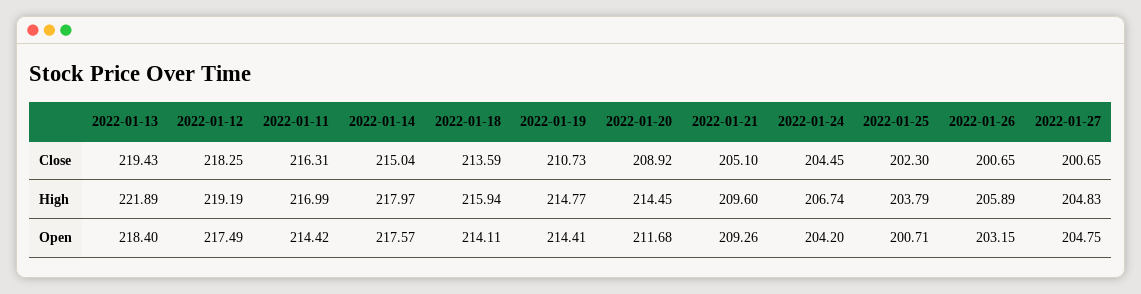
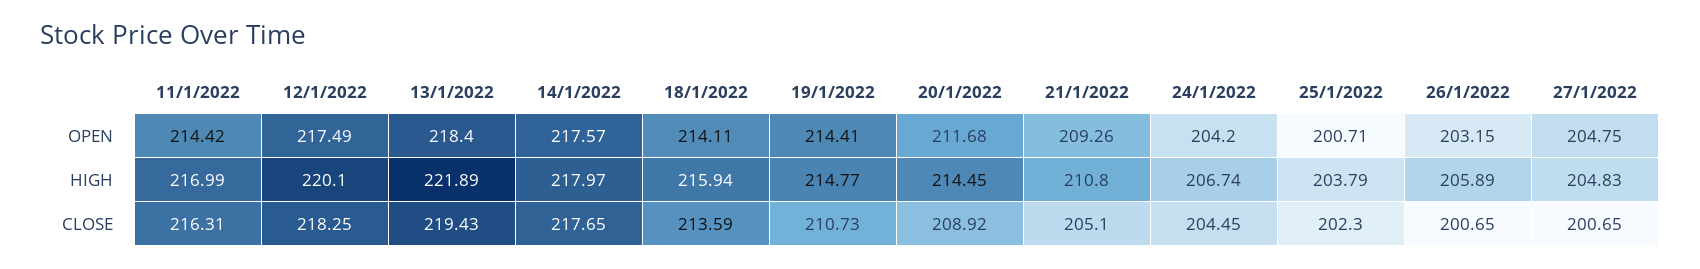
  {
    "2022-01-13": {
      "Close": 219.43,
      "High": 221.89,
      "Open": 218.4
    },
    "2022-01-12": {
      "Close": 218.25,
-     "High": 219.19,
+     "High": 220.1,
      "Open": 217.49
    },
    "2022-01-11": {
      "Close": 216.31,
      "High": 216.99,
      "Open": 214.42
    },
    "2022-01-14": {
-     "Close": 215.04,
+     "Close": 217.65,
      "High": 217.97,
      "Open": 217.57
    },
    "2022-01-18": {
      "Close": 213.59,
      "High": 215.94,
      "Open": 214.11
    },
    "2022-01-19": {
      "Close": 210.73,
      "High": 214.77,
      "Open": 214.41
    },
    "2022-01-20": {
      "Close": 208.92,
      "High": 214.45,
      "Open": 211.68
    },
    "2022-01-21": {
      "Close": 205.1,
-     "High": 209.6,
+     "High": 210.8,
      "Open": 209.26
    },
    "2022-01-24": {
      "Close": 204.45,
      "High": 206.74,
      "Open": 204.2
    },
    "2022-01-25": {
      "Close": 202.3,
      "High": 203.79,
      "Open": 200.71
    },
    "2022-01-26": {
      "Close": 200.65,
      "High": 205.89,
      "Open": 203.15
    },
    "2022-01-27": {
      "Close": 200.65,
      "High": 204.83,
      "Open": 204.75
    }
  }

